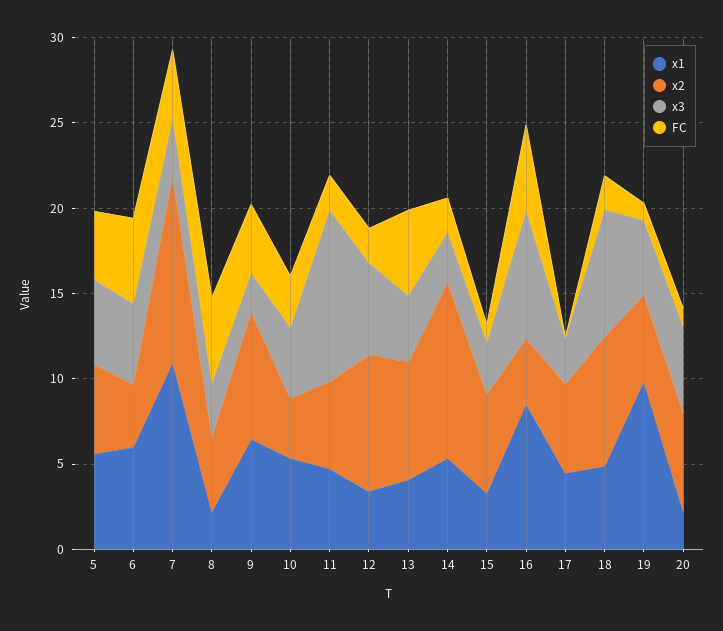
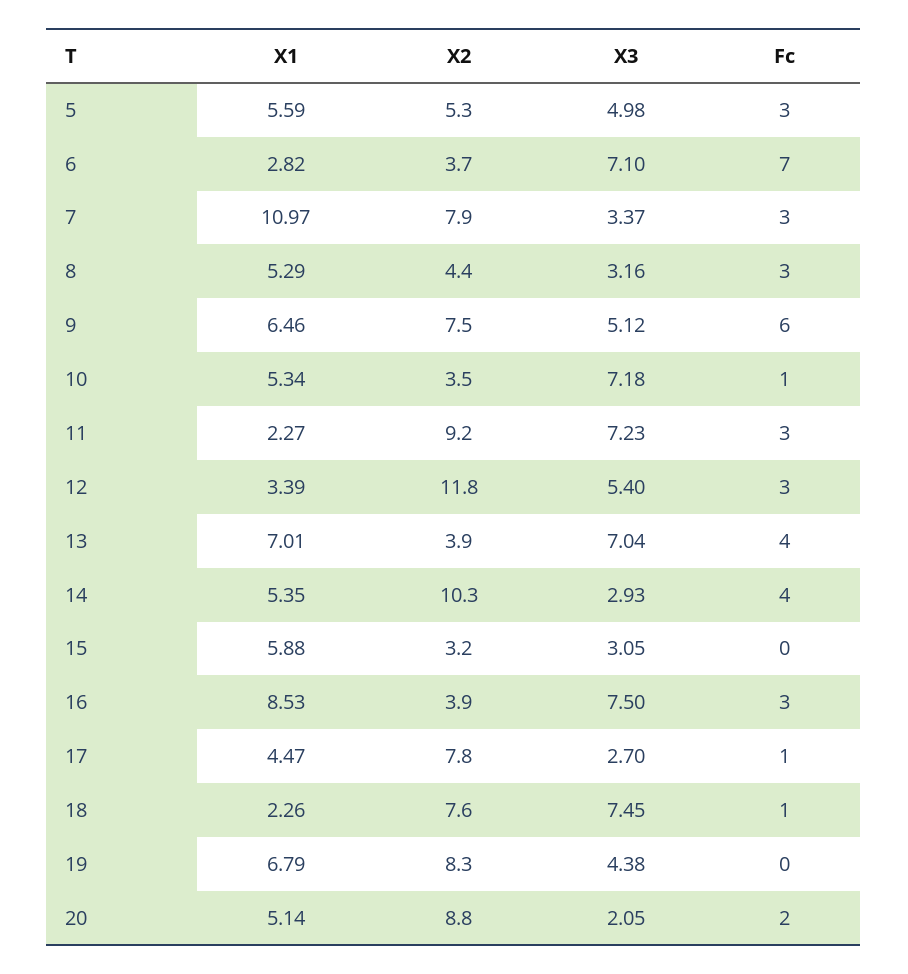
  {
    "x1": {
      "5": 5.59,
-     "6": 6,
+     "6": 2.82,
      "7": 10.97,
-     "8": 2,
+     "8": 5.29,
      "9": 6.46,
      "10": 5.34,
-     "11": 5,
+     "11": 2.27,
      "12": 3.39,
-     "13": 4,
+     "13": 7.01,
      "14": 5.35,
-     "15": 3,
+     "15": 5.88,
      "16": 8.53,
      "17": 4.47,
-     "18": 5,
+     "18": 2.26,
-     "19": 10,
+     "19": 6.79,
-     "20": 2
+     "20": 5.14
    },
    "x2": {
      "5": 5.3,
      "6": 3.7,
-     "7": 11,
+     "7": 7.9,
      "8": 4.4,
      "9": 7.5,
      "10": 3.5,
-     "11": 5,
+     "11": 9.2,
-     "12": 8,
+     "12": 11.8,
-     "13": 7,
+     "13": 3.9,
      "14": 10.3,
-     "15": 6,
+     "15": 3.2,
      "16": 3.9,
-     "17": 5,
+     "17": 7.8,
      "18": 7.6,
-     "19": 5,
+     "19": 8.3,
-     "20": 6
+     "20": 8.8
    },
    "x3": {
      "5": 4.98,
-     "6": 5,
+     "6": 7.1,
      "7": 3.37,
      "8": 3.16,
-     "9": 2,
+     "9": 5.12,
-     "10": 4,
+     "10": 7.18,
-     "11": 10,
+     "11": 7.23,
      "12": 5.4,
-     "13": 4,
+     "13": 7.04,
      "14": 2.93,
      "15": 3.05,
      "16": 7.5,
      "17": 2.7,
      "18": 7.45,
      "19": 4.38,
-     "20": 5
+     "20": 2.05
    },
    "FC": {
-     "5": 4,
+     "5": 3,
-     "6": 5,
+     "6": 7,
-     "7": 4,
+     "7": 3,
-     "8": 5,
+     "8": 3,
-     "9": 4,
+     "9": 6,
-     "10": 3,
+     "10": 1,
-     "11": 2,
+     "11": 3,
-     "12": 2,
+     "12": 3,
-     "13": 5,
+     "13": 4,
-     "14": 2,
+     "14": 4,
-     "15": 1,
+     "15": 0,
-     "16": 5,
+     "16": 3,
-     "17": 0,
+     "17": 1,
-     "18": 2,
+     "18": 1,
-     "19": 1,
+     "19": 0,
-     "20": 1
+     "20": 2
    }
  }

